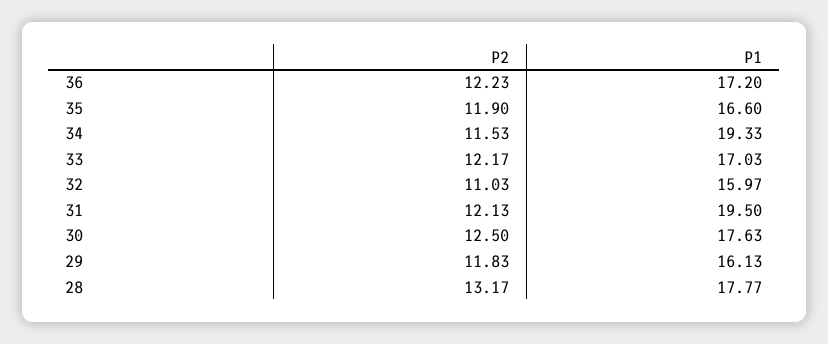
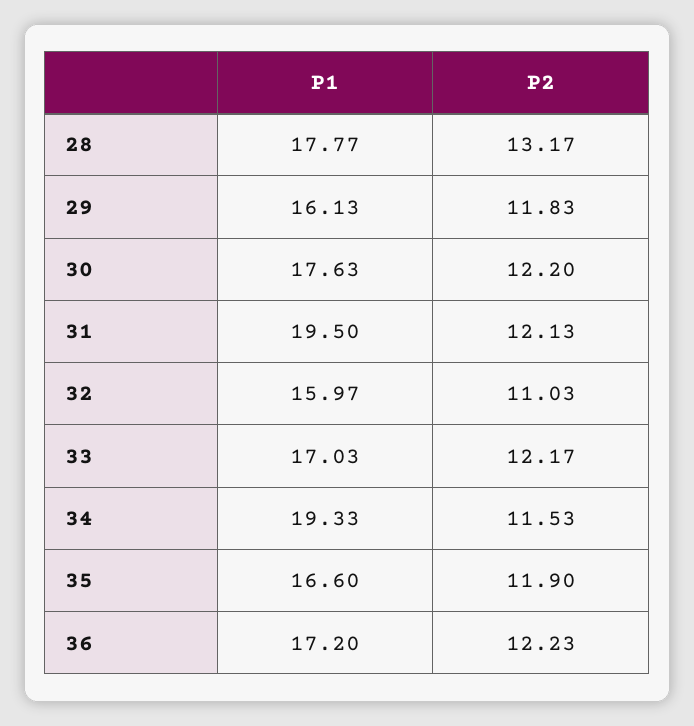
  {
    "P2": {
      "36": 12.23,
      "35": 11.9,
      "34": 11.53,
      "33": 12.17,
      "32": 11.03,
      "31": 12.13,
-     "30": 12.5,
+     "30": 12.2,
      "29": 11.83,
      "28": 13.17
    },
    "P1": {
      "36": 17.2,
      "35": 16.6,
      "34": 19.33,
      "33": 17.03,
      "32": 15.97,
      "31": 19.5,
      "30": 17.63,
      "29": 16.13,
      "28": 17.77
    }
  }

